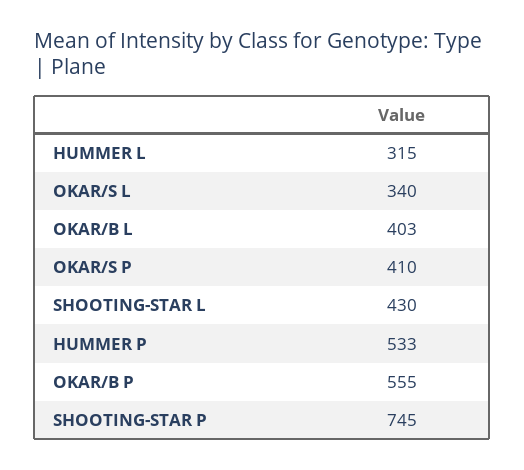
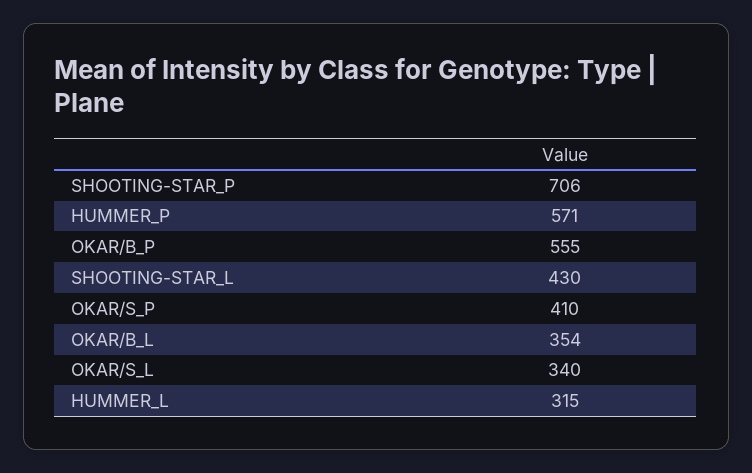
  {
    "HUMMER L": 315,
    "OKAR/S L": 340,
-   "OKAR/B L": 403,
+   "OKAR/B L": 354,
    "OKAR/S P": 410,
    "SHOOTING-STAR L": 430,
-   "HUMMER P": 533,
+   "HUMMER P": 571,
    "OKAR/B P": 555,
-   "SHOOTING-STAR P": 745
+   "SHOOTING-STAR P": 706
  }

